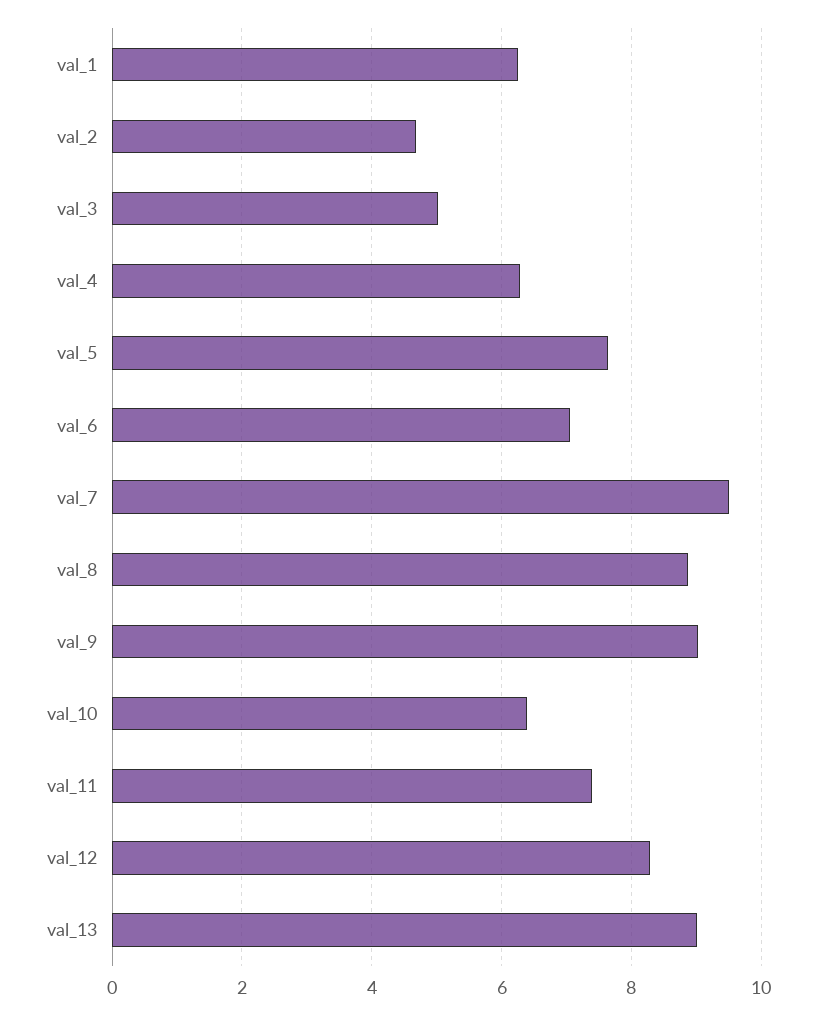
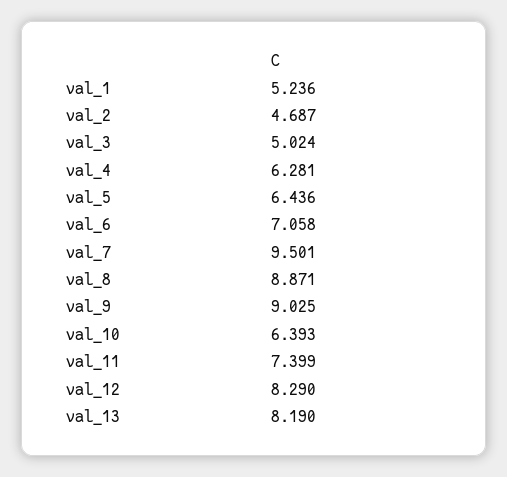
  {
-   "val_1": 6.2,
+   "val_1": 5.236,
    "val_2": 4.687,
    "val_3": 5.024,
    "val_4": 6.281,
-   "val_5": 7.6,
+   "val_5": 6.436,
    "val_6": 7.058,
    "val_7": 9.501,
    "val_8": 8.871,
    "val_9": 9.025,
    "val_10": 6.393,
    "val_11": 7.399,
    "val_12": 8.29,
-   "val_13": 9
+   "val_13": 8.19
  }

